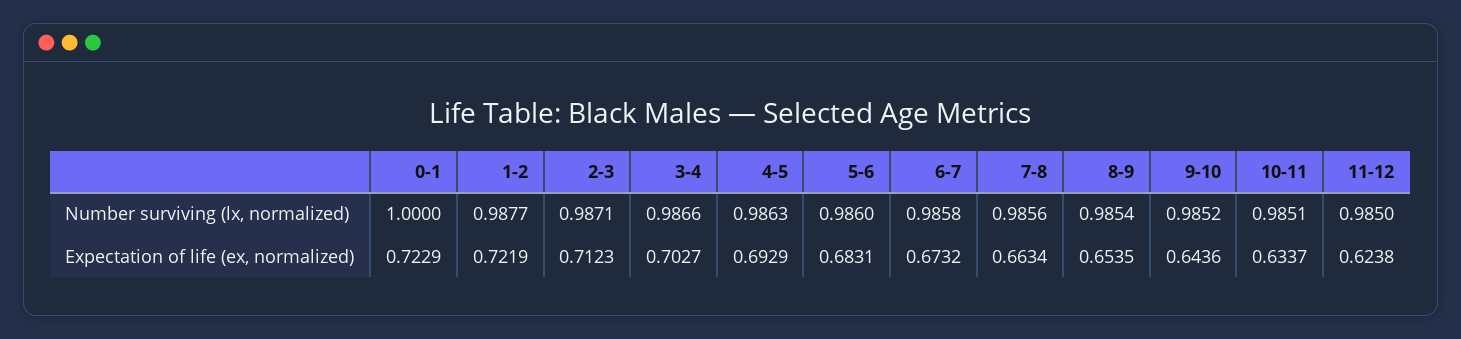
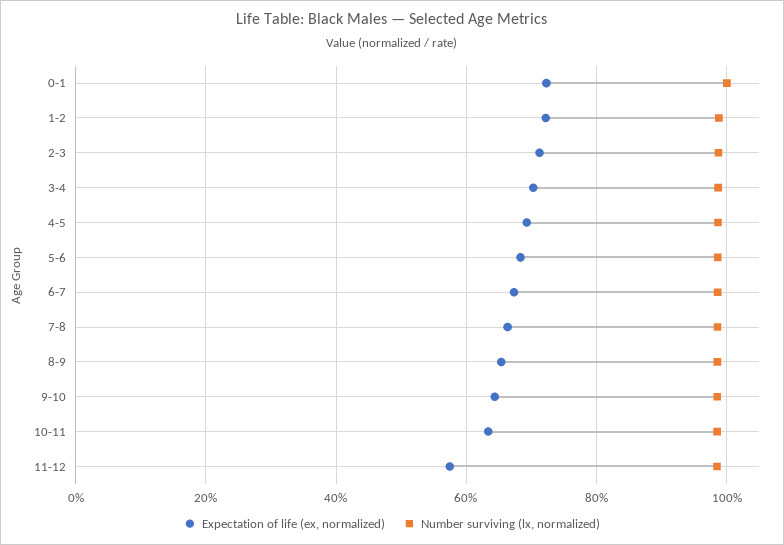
  {
    "Number surviving (lx, normalized)": {
      "0-1": 1,
      "1-2": 0.9877,
      "2-3": 0.9871,
      "3-4": 0.9866,
      "4-5": 0.9863,
      "5-6": 0.986,
      "6-7": 0.9858,
      "7-8": 0.9856,
      "8-9": 0.9854,
      "9-10": 0.9852,
      "10-11": 0.9851,
      "11-12": 0.985
    },
    "Expectation of life (ex, normalized)": {
      "0-1": 0.7229,
      "1-2": 0.7219,
      "2-3": 0.7123,
      "3-4": 0.7027,
      "4-5": 0.6929,
      "5-6": 0.6831,
      "6-7": 0.6732,
      "7-8": 0.6634,
      "8-9": 0.6535,
      "9-10": 0.6436,
      "10-11": 0.6337,
-     "11-12": 0.6238
+     "11-12": 0.58
    }
  }

